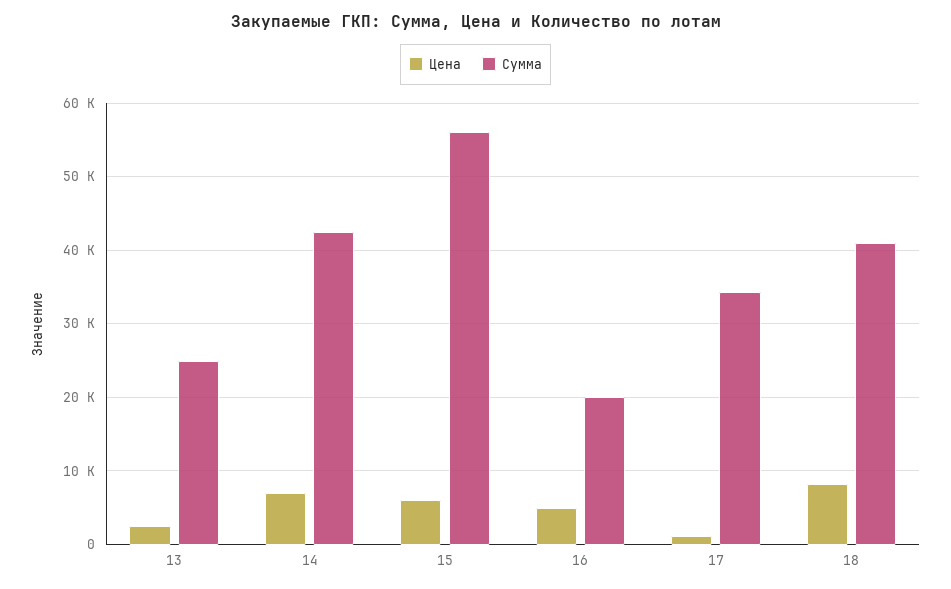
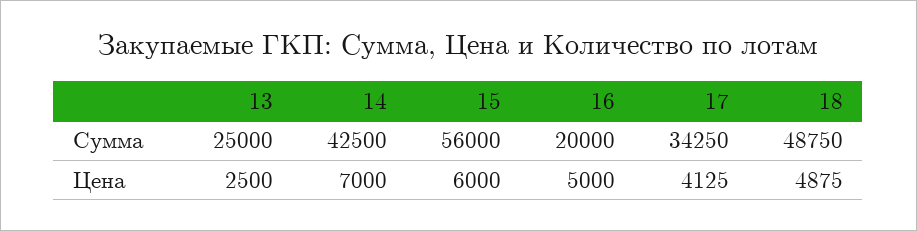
  {
    "Цена": {
      "13": 2500,
      "14": 7000,
      "15": 6000,
      "16": 5000,
-     "17": 1000,
+     "17": 4125,
-     "18": 8000
+     "18": 4875
    },
    "Сумма": {
      "13": 25000,
      "14": 42500,
      "15": 56000,
      "16": 20000,
      "17": 34250,
-     "18": 41000
+     "18": 48750
    }
  }

